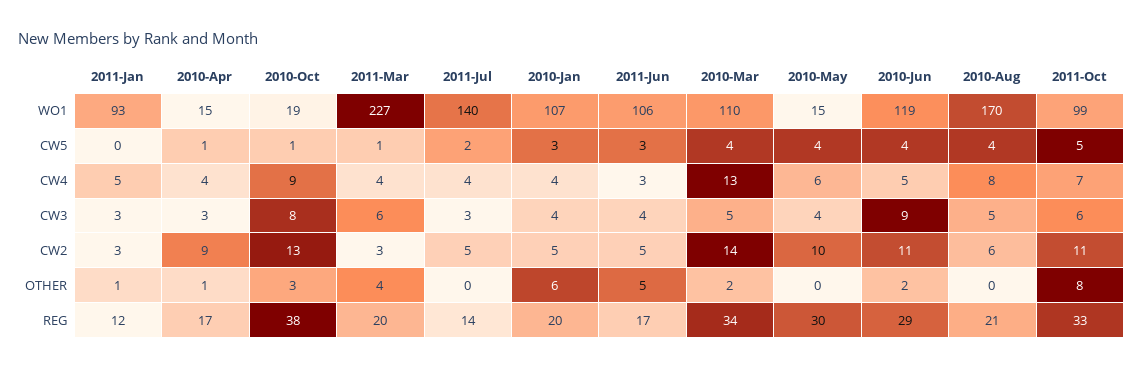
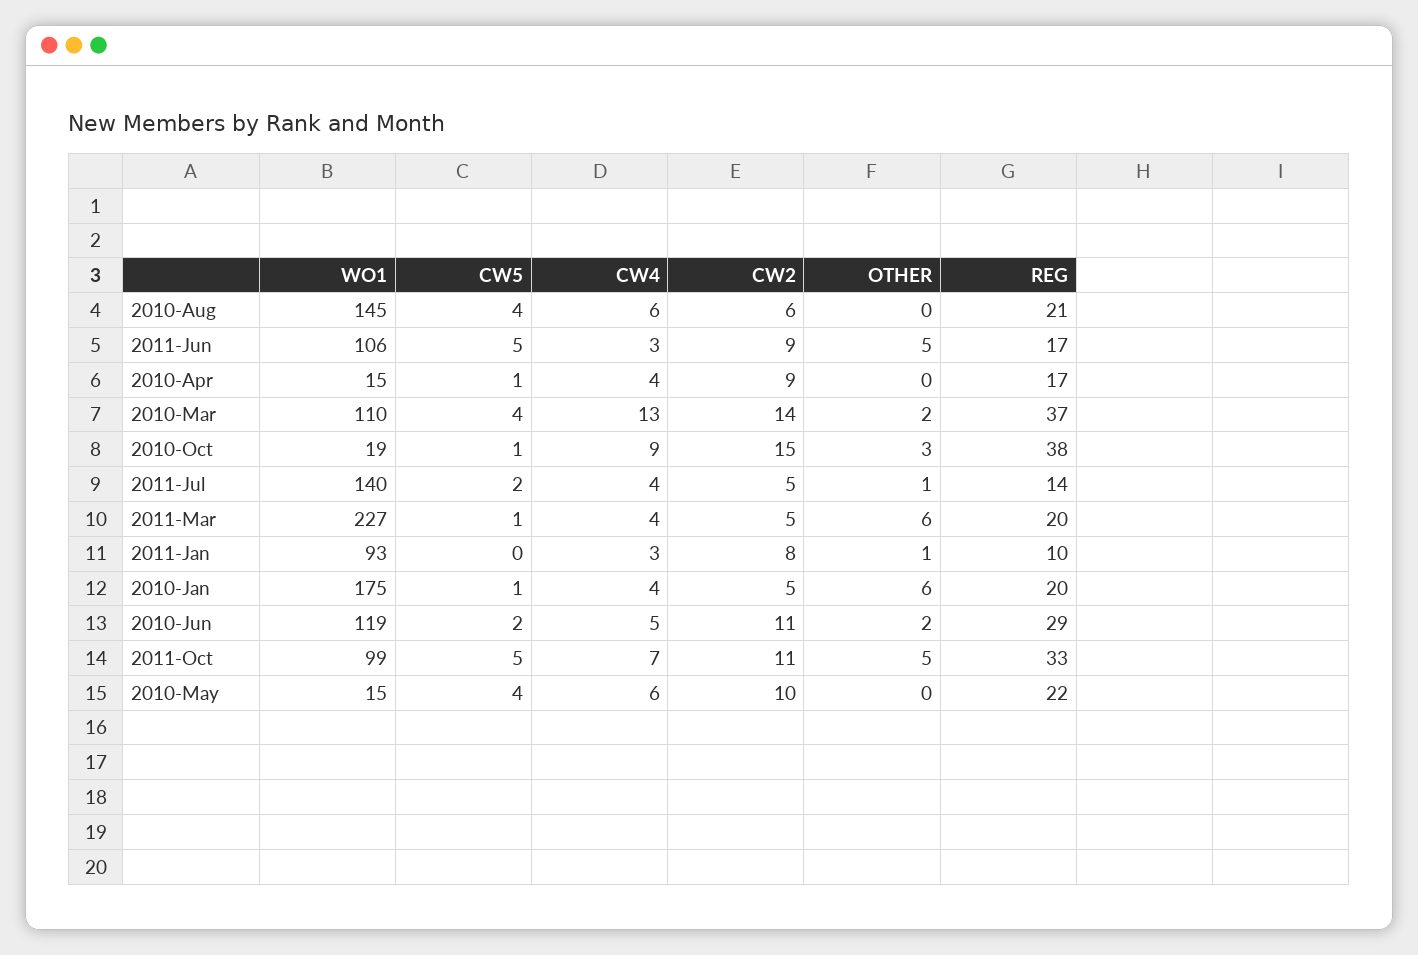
  {
    "2011-Jan": {
      "WO1": 93,
      "CW5": 0,
-     "CW4": 5,
+     "CW4": 3,
-     "CW3": 3,
-     "CW2": 3,
+     "CW2": 8,
      "OTHER": 1,
-     "REG": 12
+     "REG": 10
    },
    "2010-Apr": {
      "WO1": 15,
      "CW5": 1,
      "CW4": 4,
-     "CW3": 3,
      "CW2": 9,
-     "OTHER": 1,
+     "OTHER": 0,
      "REG": 17
    },
    "2010-Oct": {
      "WO1": 19,
      "CW5": 1,
      "CW4": 9,
-     "CW3": 8,
-     "CW2": 13,
+     "CW2": 15,
      "OTHER": 3,
      "REG": 38
    },
    "2011-Mar": {
      "WO1": 227,
      "CW5": 1,
      "CW4": 4,
-     "CW3": 6,
-     "CW2": 3,
+     "CW2": 5,
-     "OTHER": 4,
+     "OTHER": 6,
      "REG": 20
    },
    "2011-Jul": {
      "WO1": 140,
      "CW5": 2,
      "CW4": 4,
-     "CW3": 3,
      "CW2": 5,
-     "OTHER": 0,
+     "OTHER": 1,
      "REG": 14
    },
    "2010-Jan": {
-     "WO1": 107,
+     "WO1": 175,
-     "CW5": 3,
+     "CW5": 1,
      "CW4": 4,
-     "CW3": 4,
      "CW2": 5,
      "OTHER": 6,
      "REG": 20
    },
    "2011-Jun": {
      "WO1": 106,
-     "CW5": 3,
+     "CW5": 5,
      "CW4": 3,
-     "CW3": 4,
-     "CW2": 5,
+     "CW2": 9,
      "OTHER": 5,
      "REG": 17
    },
    "2010-Mar": {
      "WO1": 110,
      "CW5": 4,
      "CW4": 13,
-     "CW3": 5,
      "CW2": 14,
      "OTHER": 2,
-     "REG": 34
+     "REG": 37
    },
    "2010-May": {
      "WO1": 15,
      "CW5": 4,
      "CW4": 6,
-     "CW3": 4,
      "CW2": 10,
      "OTHER": 0,
-     "REG": 30
+     "REG": 22
    },
    "2010-Jun": {
      "WO1": 119,
-     "CW5": 4,
+     "CW5": 2,
      "CW4": 5,
-     "CW3": 9,
      "CW2": 11,
      "OTHER": 2,
      "REG": 29
    },
    "2010-Aug": {
-     "WO1": 170,
+     "WO1": 145,
      "CW5": 4,
-     "CW4": 8,
+     "CW4": 6,
-     "CW3": 5,
      "CW2": 6,
      "OTHER": 0,
      "REG": 21
    },
    "2011-Oct": {
      "WO1": 99,
      "CW5": 5,
      "CW4": 7,
-     "CW3": 6,
      "CW2": 11,
-     "OTHER": 8,
+     "OTHER": 5,
      "REG": 33
    }
  }

